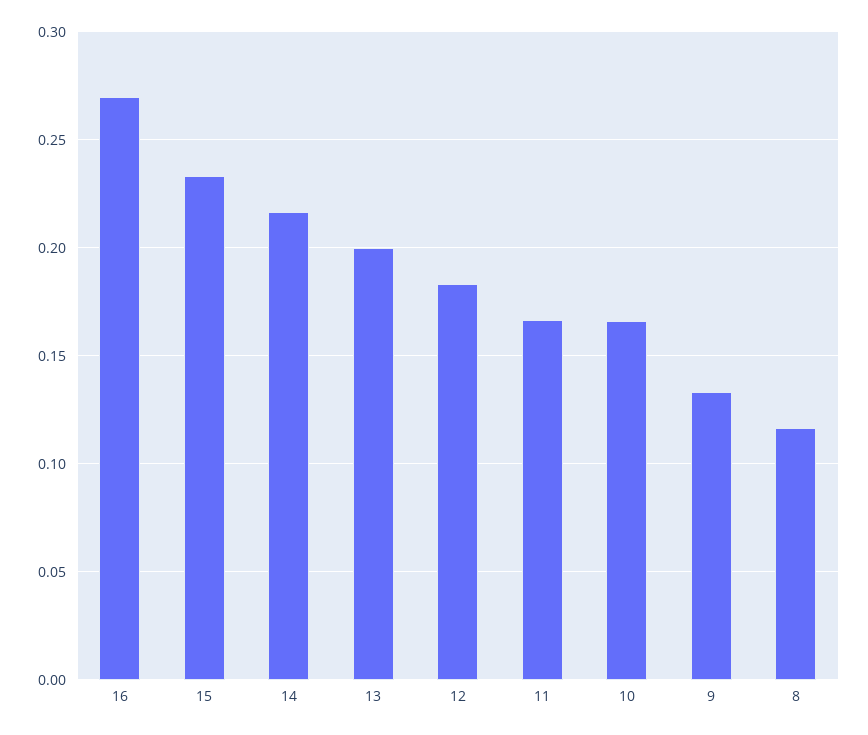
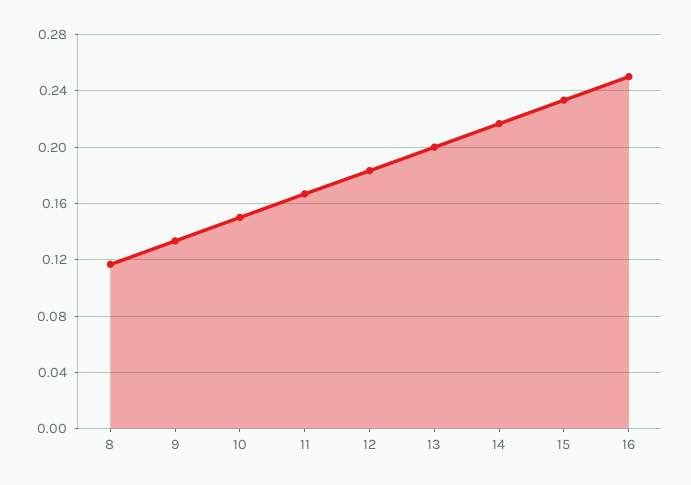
  {
-   "16": 0.27,
+   "16": 0.25,
    "15": 0.235,
    "14": 0.215,
    "13": 0.2,
    "12": 0.185,
    "11": 0.165,
-   "10": 0.165,
+   "10": 0.15,
    "9": 0.135,
    "8": 0.115
  }

